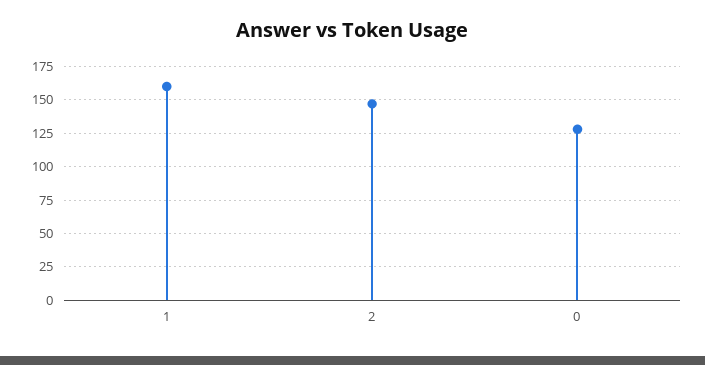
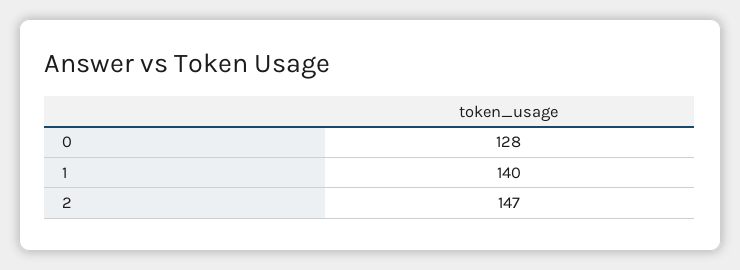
  {
-   "1": 160,
+   "1": 140,
    "2": 147,
    "0": 128
  }

